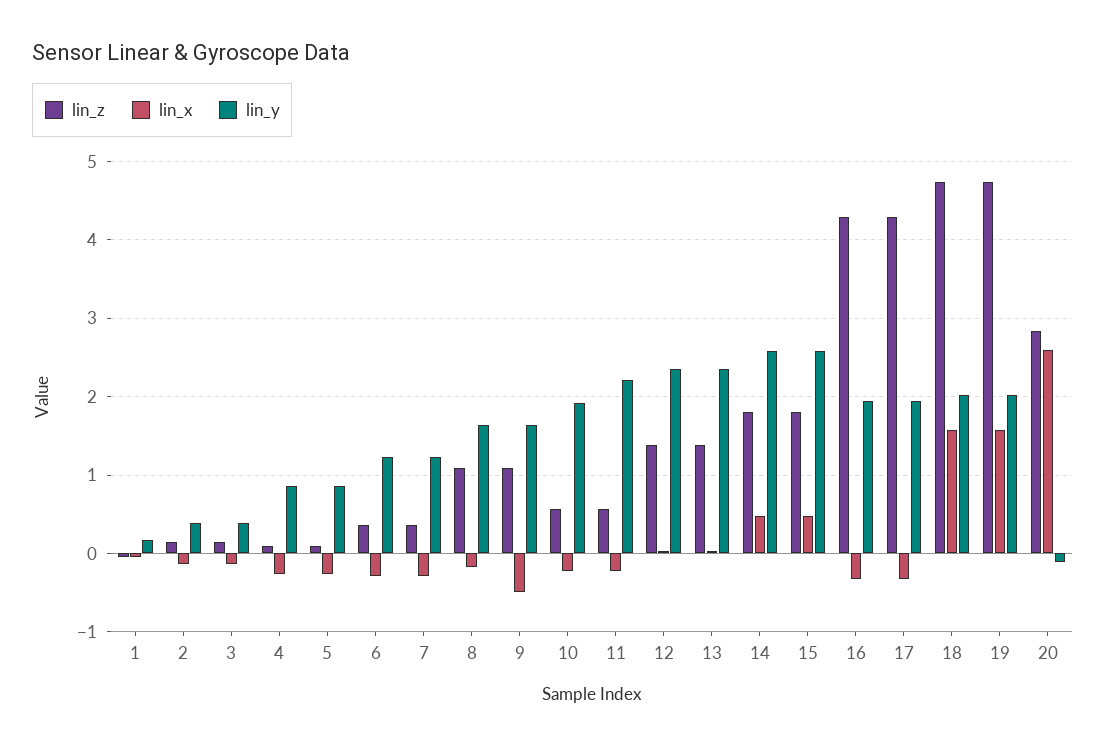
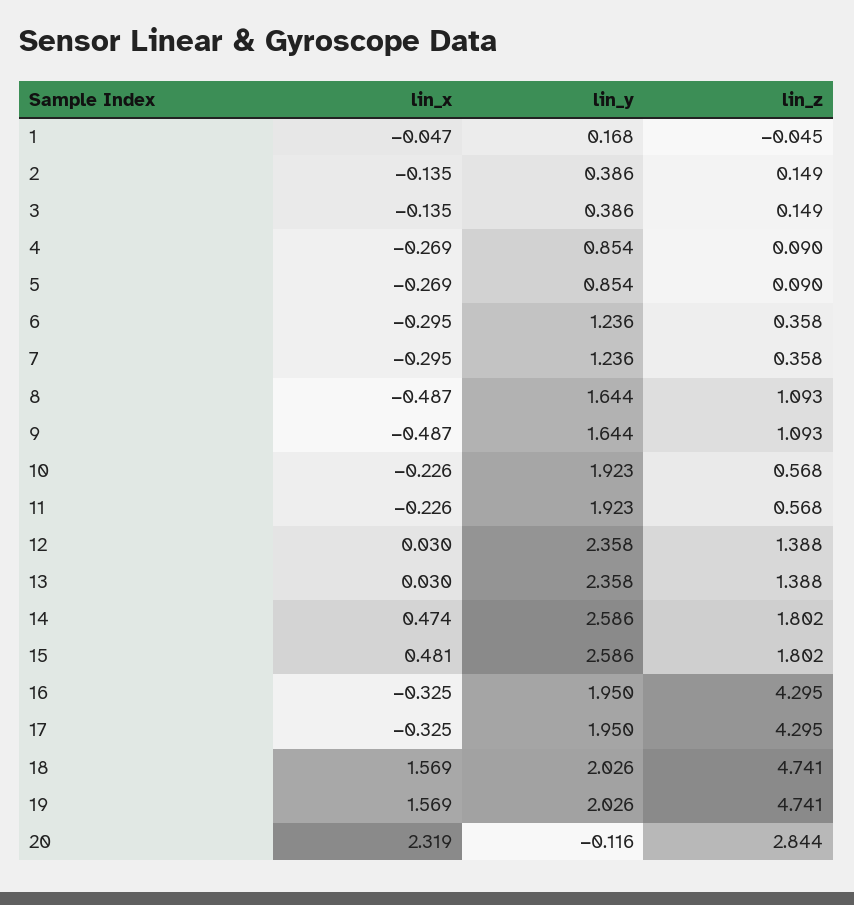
  {
    "lin_z": {
      "1": -0.045,
      "2": 0.149,
      "3": 0.149,
      "4": 0.09,
      "5": 0.09,
      "6": 0.358,
      "7": 0.358,
      "8": 1.093,
      "9": 1.093,
      "10": 0.568,
      "11": 0.568,
      "12": 1.388,
      "13": 1.388,
      "14": 1.802,
      "15": 1.802,
      "16": 4.295,
      "17": 4.295,
      "18": 4.741,
      "19": 4.741,
      "20": 2.844
    },
    "lin_x": {
      "1": -0.047,
      "2": -0.135,
      "3": -0.135,
      "4": -0.269,
      "5": -0.269,
      "6": -0.295,
      "7": -0.295,
-     "8": -0.2,
+     "8": -0.487,
      "9": -0.487,
      "10": -0.226,
      "11": -0.226,
      "12": 0.03,
      "13": 0.03,
      "14": 0.474,
      "15": 0.481,
      "16": -0.325,
      "17": -0.325,
      "18": 1.569,
      "19": 1.569,
-     "20": 2.6
+     "20": 2.319
    },
    "lin_y": {
      "1": 0.168,
      "2": 0.386,
      "3": 0.386,
      "4": 0.854,
      "5": 0.854,
      "6": 1.236,
      "7": 1.236,
      "8": 1.644,
      "9": 1.644,
      "10": 1.923,
-     "11": 2.2,
+     "11": 1.923,
      "12": 2.358,
      "13": 2.358,
      "14": 2.586,
      "15": 2.586,
      "16": 1.95,
      "17": 1.95,
      "18": 2.026,
      "19": 2.026,
      "20": -0.116
    }
  }

